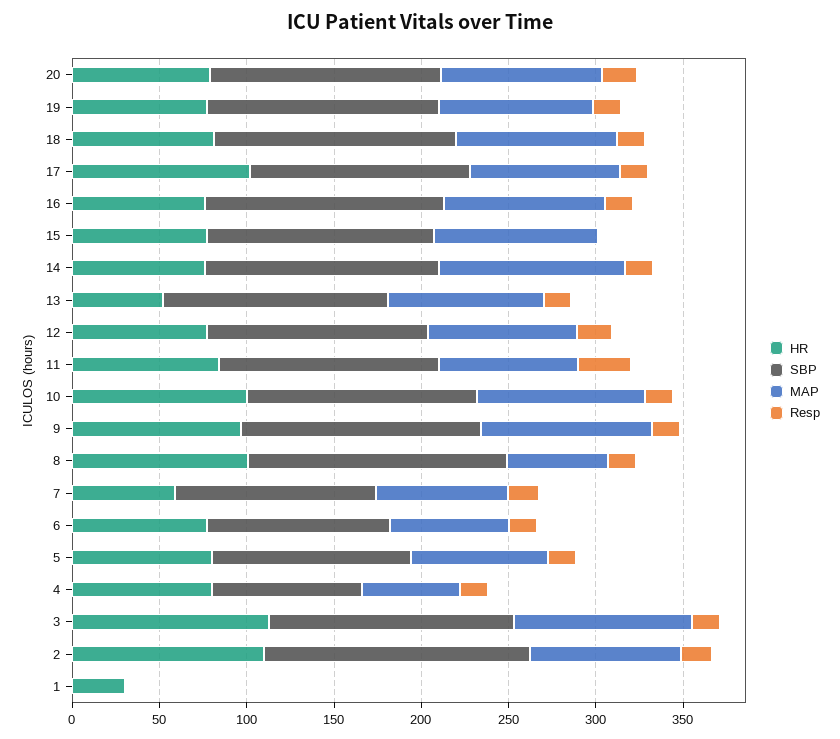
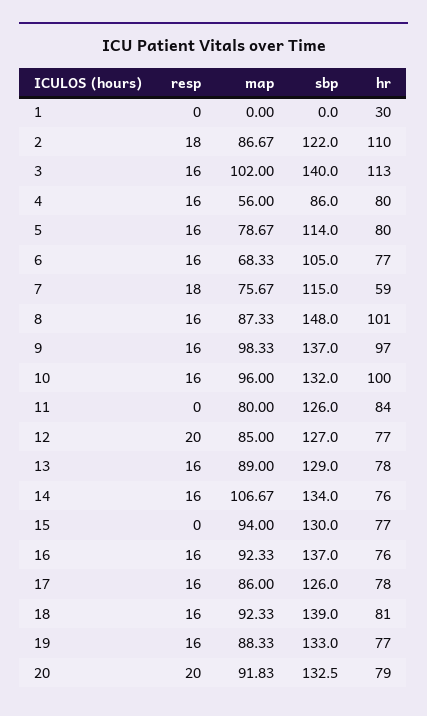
  {
    "HR": {
      "20": 79,
      "19": 77,
      "18": 81,
-     "17": 100,
+     "17": 78,
      "16": 76,
      "15": 77,
      "14": 76,
-     "13": 50,
+     "13": 78,
      "12": 77,
      "11": 84,
      "10": 100,
      "9": 97,
      "8": 101,
      "7": 59,
      "6": 77,
      "5": 80,
      "4": 80,
      "3": 113,
      "2": 110,
      "1": 30
    },
    "SBP": {
      "20": 132.5,
      "19": 133,
      "18": 139,
      "17": 126,
      "16": 137,
      "15": 130,
      "14": 134,
      "13": 129,
      "12": 127,
      "11": 126,
      "10": 132,
      "9": 137,
      "8": 148,
      "7": 115,
      "6": 105,
      "5": 114,
      "4": 86,
      "3": 140,
-     "2": 150,
+     "2": 122,
      "1": 0
    },
    "MAP": {
      "20": 91.83,
      "19": 88.33,
      "18": 92.33,
      "17": 86,
      "16": 92.33,
      "15": 94,
      "14": 106.67,
      "13": 89,
      "12": 85,
      "11": 80,
      "10": 96,
      "9": 98.33,
-     "8": 60,
+     "8": 87.33,
      "7": 75.67,
      "6": 68.33,
      "5": 78.67,
      "4": 56,
      "3": 102,
      "2": 86.67,
      "1": 0
    },
    "Resp": {
      "20": 20,
      "19": 16,
      "18": 16,
      "17": 16,
      "16": 16,
      "15": 0,
      "14": 16,
      "13": 16,
      "12": 20,
-     "11": 30,
+     "11": 0,
      "10": 16,
      "9": 16,
      "8": 16,
      "7": 18,
      "6": 16,
      "5": 16,
      "4": 16,
      "3": 16,
      "2": 18,
      "1": 0
    }
  }

